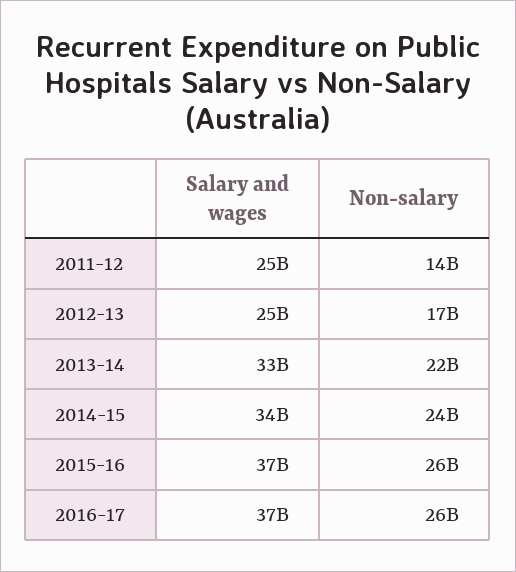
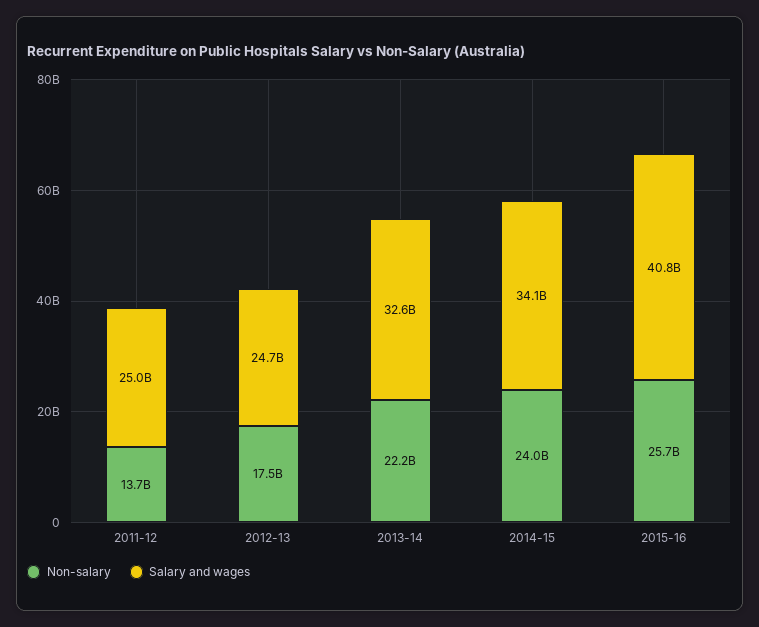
  {
    "Salary and wages": {
      "2011-12": 25000000000,
      "2012-13": 24700000000,
      "2013-14": 32600000000,
      "2014-15": 34100000000,
-     "2015-16": 37000000000,
+     "2015-16": 40800000000
-     "2016-17": 37000000000
    },
    "Non-salary": {
      "2011-12": 13700000000,
      "2012-13": 17500000000,
      "2013-14": 22200000000,
      "2014-15": 24000000000,
-     "2015-16": 25700000000,
+     "2015-16": 25700000000
-     "2016-17": 26000000000
    }
  }

